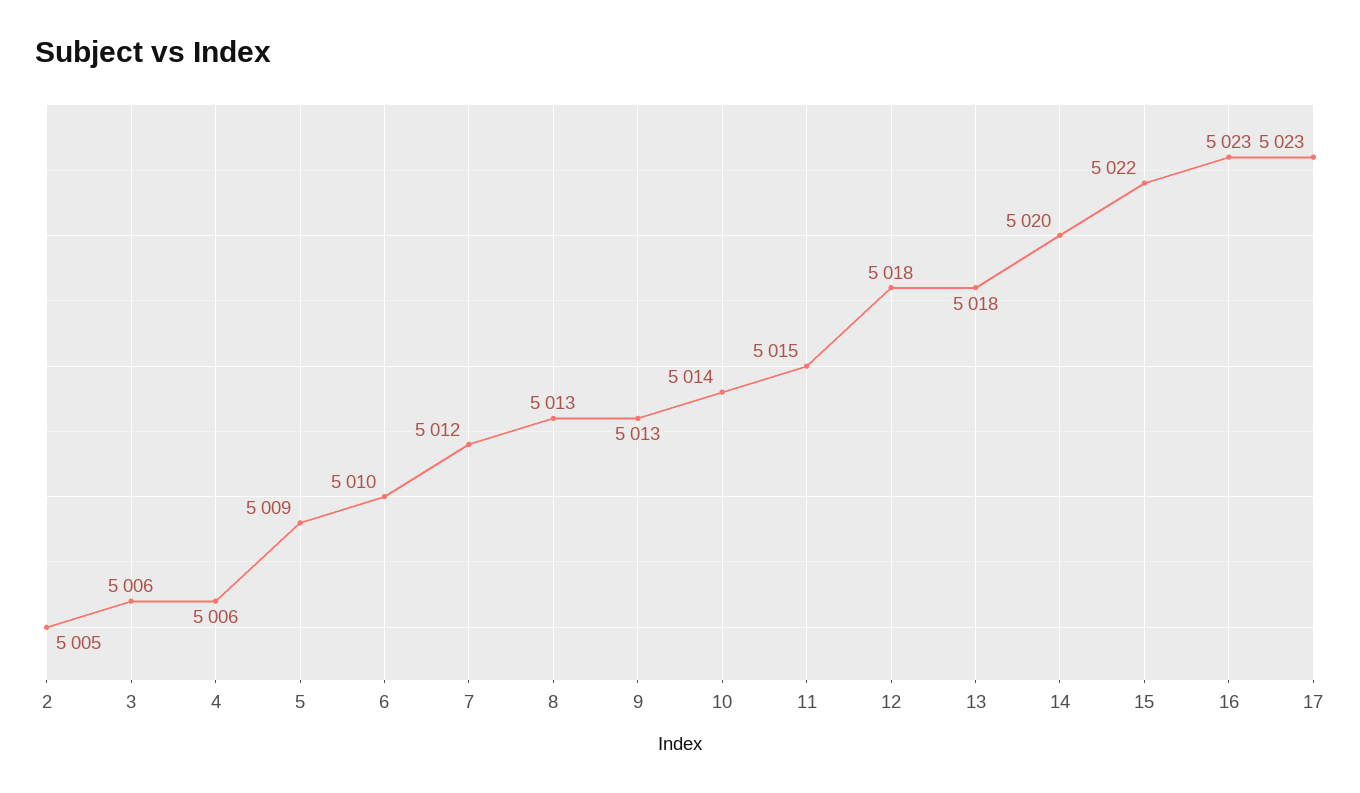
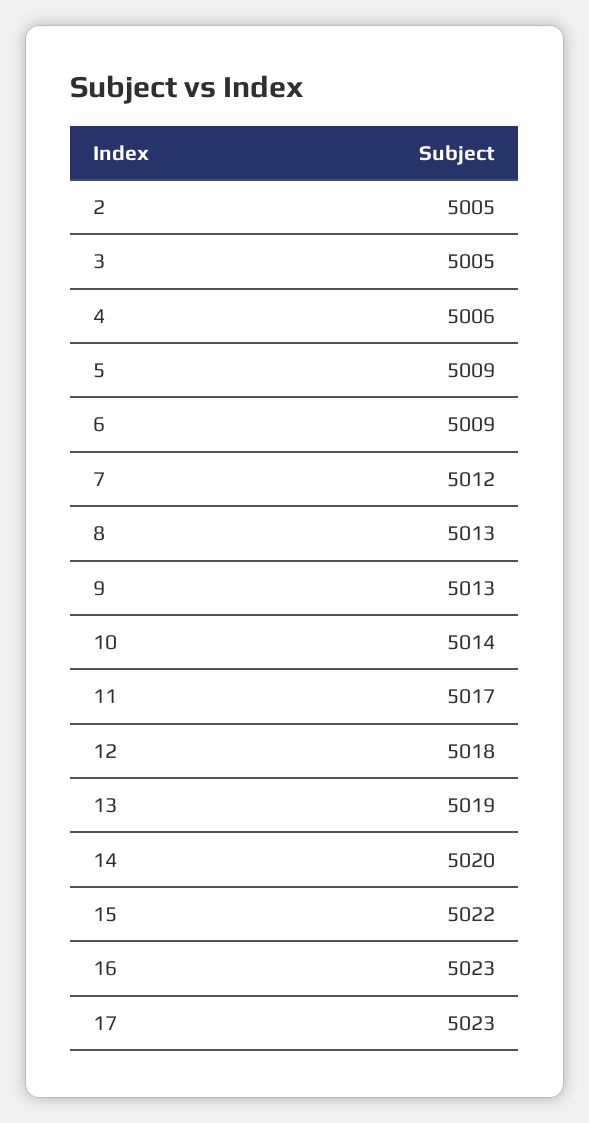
  {
    "2": 5005,
-   "3": 5006,
+   "3": 5005,
    "4": 5006,
    "5": 5009,
-   "6": 5010,
+   "6": 5009,
    "7": 5012,
    "8": 5013,
    "9": 5013,
    "10": 5014,
-   "11": 5015,
+   "11": 5017,
    "12": 5018,
-   "13": 5018,
+   "13": 5019,
    "14": 5020,
    "15": 5022,
    "16": 5023,
    "17": 5023
  }

